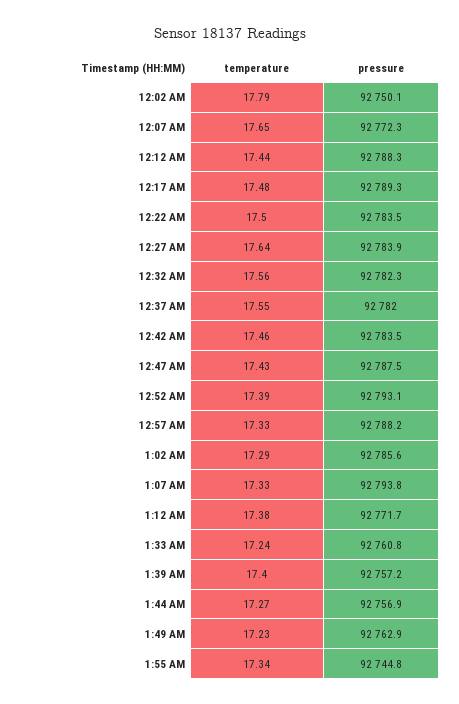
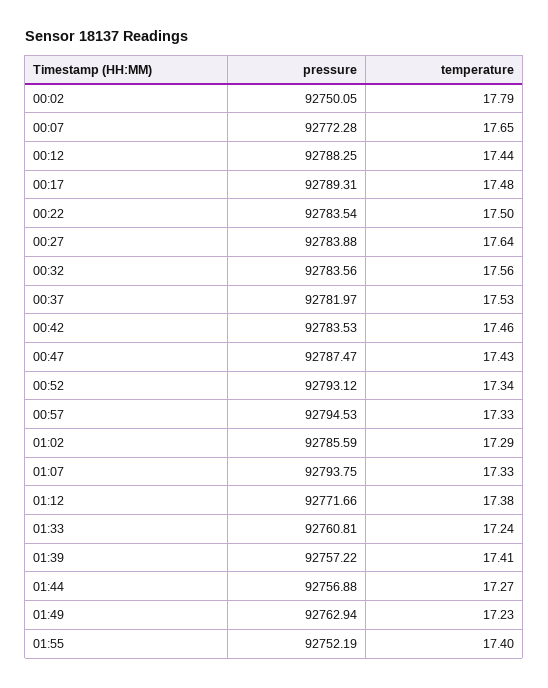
  {
    "temperature": {
      "12:02 AM": 17.79,
      "12:07 AM": 17.65,
      "12:12 AM": 17.44,
      "12:17 AM": 17.48,
      "12:22 AM": 17.5,
      "12:27 AM": 17.64,
      "12:32 AM": 17.56,
-     "12:37 AM": 17.55,
+     "12:37 AM": 17.53,
      "12:42 AM": 17.46,
      "12:47 AM": 17.43,
-     "12:52 AM": 17.39,
+     "12:52 AM": 17.34,
      "12:57 AM": 17.33,
      "1:02 AM": 17.29,
      "1:07 AM": 17.33,
      "1:12 AM": 17.38,
      "1:33 AM": 17.24,
-     "1:39 AM": 17.4,
+     "1:39 AM": 17.41,
      "1:44 AM": 17.27,
      "1:49 AM": 17.23,
-     "1:55 AM": 17.34
+     "1:55 AM": 17.4
    },
    "pressure": {
      "12:02 AM": 92750.05,
      "12:07 AM": 92772.28,
      "12:12 AM": 92788.25,
      "12:17 AM": 92789.31,
      "12:22 AM": 92783.54,
      "12:27 AM": 92783.88,
-     "12:32 AM": 92782.3,
+     "12:32 AM": 92783.56,
      "12:37 AM": 92781.97,
      "12:42 AM": 92783.53,
      "12:47 AM": 92787.47,
      "12:52 AM": 92793.12,
-     "12:57 AM": 92788.2,
+     "12:57 AM": 92794.53,
      "1:02 AM": 92785.59,
      "1:07 AM": 92793.75,
      "1:12 AM": 92771.66,
      "1:33 AM": 92760.81,
      "1:39 AM": 92757.22,
      "1:44 AM": 92756.88,
      "1:49 AM": 92762.94,
-     "1:55 AM": 92744.8
+     "1:55 AM": 92752.19
    }
  }

